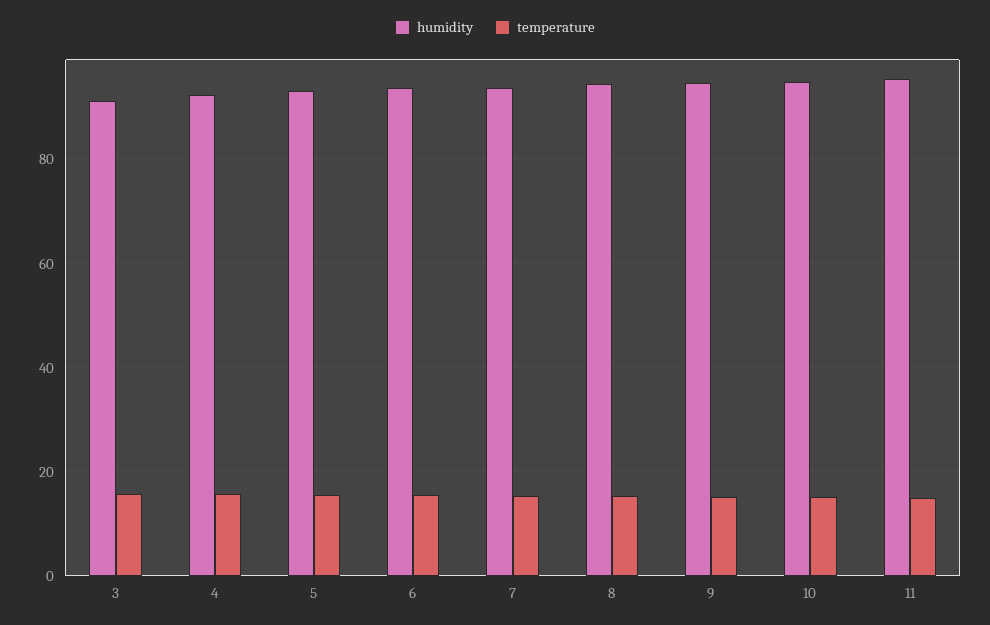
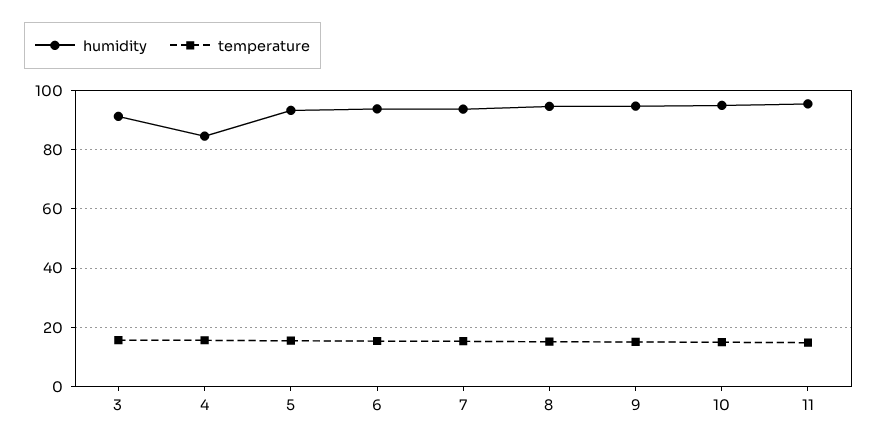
  {
    "humidity": {
      "3": 92,
-     "4": 92,
+     "4": 85,
      "5": 94,
      "6": 94,
      "7": 94,
      "8": 94,
      "9": 94,
      "10": 94,
      "11": 96
    },
    "temperature": {
      "3": 16,
      "4": 16,
      "5": 16,
      "6": 16,
      "7": 16,
      "8": 16,
      "9": 16,
      "10": 16,
      "11": 14
    }
  }

